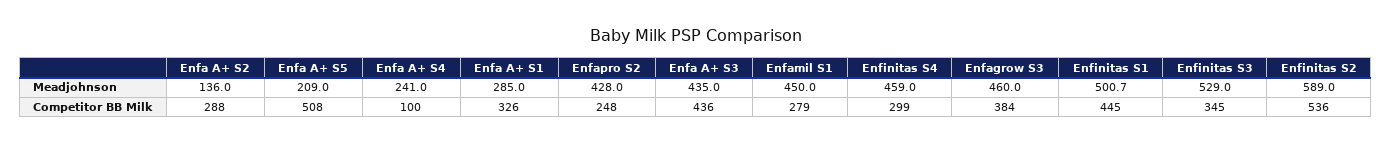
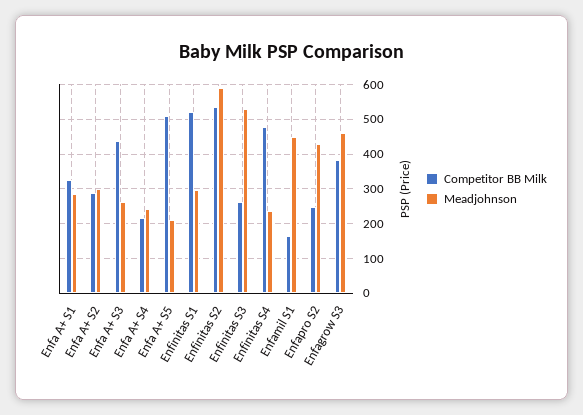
  {
    "Meadjohnson": {
-     "Enfa A+ S2": 136,
+     "Enfa A+ S2": 300,
      "Enfa A+ S5": 209,
      "Enfa A+ S4": 241,
      "Enfa A+ S1": 285,
      "Enfapro S2": 428,
-     "Enfa A+ S3": 435,
+     "Enfa A+ S3": 260,
      "Enfamil S1": 450,
-     "Enfinitas S4": 459,
+     "Enfinitas S4": 240,
      "Enfagrow S3": 460,
-     "Enfinitas S1": 500.7,
+     "Enfinitas S1": 300,
      "Enfinitas S3": 529,
      "Enfinitas S2": 589
    },
    "Competitor BB Milk": {
      "Enfa A+ S2": 288,
      "Enfa A+ S5": 508,
-     "Enfa A+ S4": 100,
+     "Enfa A+ S4": 220,
      "Enfa A+ S1": 326,
      "Enfapro S2": 248,
      "Enfa A+ S3": 436,
-     "Enfamil S1": 279,
+     "Enfamil S1": 160,
-     "Enfinitas S4": 299,
+     "Enfinitas S4": 480,
      "Enfagrow S3": 384,
-     "Enfinitas S1": 445,
+     "Enfinitas S1": 520,
-     "Enfinitas S3": 345,
+     "Enfinitas S3": 260,
      "Enfinitas S2": 536
    }
  }

